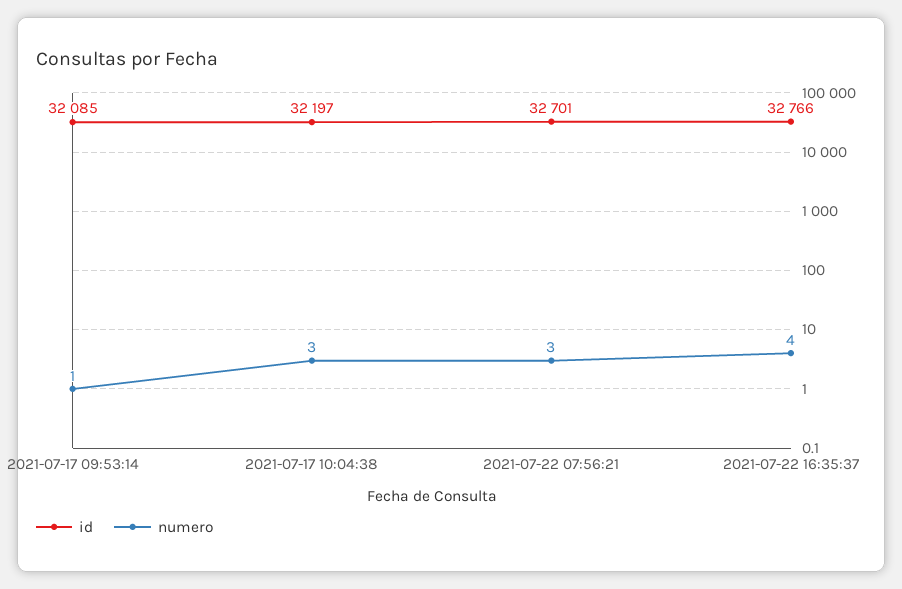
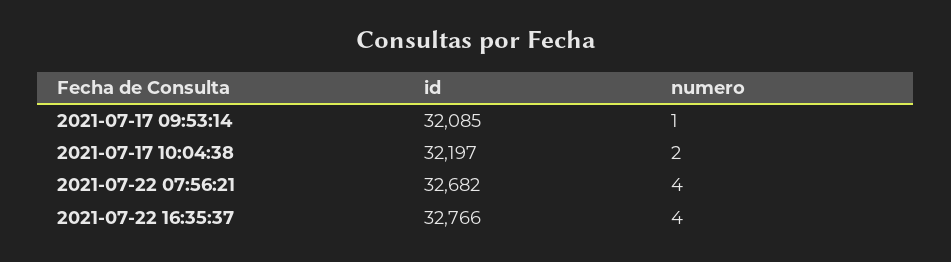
  {
    "id": {
      "2021-07-17 09:53:14": 32085,
      "2021-07-17 10:04:38": 32197,
-     "2021-07-22 07:56:21": 32701,
+     "2021-07-22 07:56:21": 32682,
      "2021-07-22 16:35:37": 32766
    },
    "numero": {
      "2021-07-17 09:53:14": 1,
-     "2021-07-17 10:04:38": 3,
+     "2021-07-17 10:04:38": 2,
-     "2021-07-22 07:56:21": 3,
+     "2021-07-22 07:56:21": 4,
      "2021-07-22 16:35:37": 4
    }
  }

